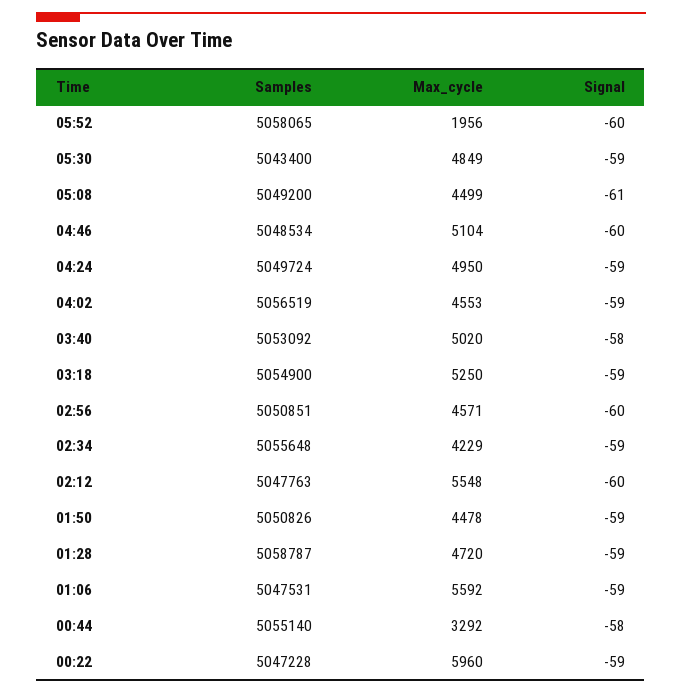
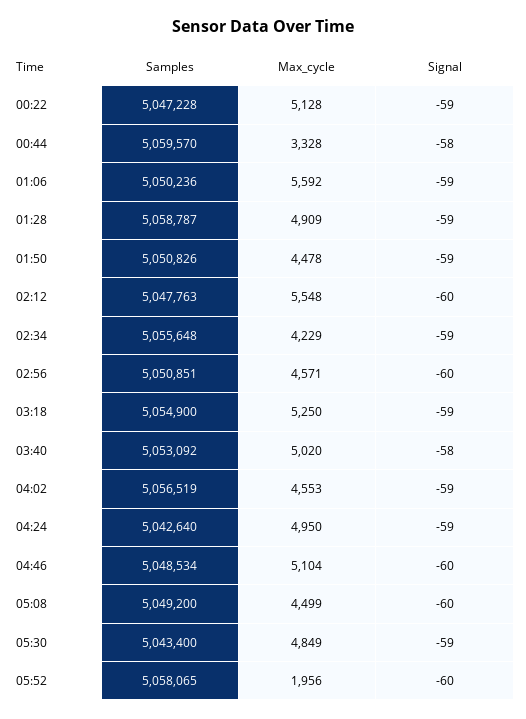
  {
    "Samples": {
      "05:52": 5058065,
      "05:30": 5043400,
      "05:08": 5049200,
      "04:46": 5048534,
-     "04:24": 5049724,
+     "04:24": 5042640,
      "04:02": 5056519,
      "03:40": 5053092,
      "03:18": 5054900,
      "02:56": 5050851,
      "02:34": 5055648,
      "02:12": 5047763,
      "01:50": 5050826,
      "01:28": 5058787,
-     "01:06": 5047531,
+     "01:06": 5050236,
-     "00:44": 5055140,
+     "00:44": 5059570,
      "00:22": 5047228
    },
    "Max_cycle": {
      "05:52": 1956,
      "05:30": 4849,
      "05:08": 4499,
      "04:46": 5104,
      "04:24": 4950,
      "04:02": 4553,
      "03:40": 5020,
      "03:18": 5250,
      "02:56": 4571,
      "02:34": 4229,
      "02:12": 5548,
      "01:50": 4478,
-     "01:28": 4720,
+     "01:28": 4909,
      "01:06": 5592,
-     "00:44": 3292,
+     "00:44": 3328,
-     "00:22": 5960
+     "00:22": 5128
    },
    "Signal": {
      "05:52": -60,
      "05:30": -59,
-     "05:08": -61,
+     "05:08": -60,
      "04:46": -60,
      "04:24": -59,
      "04:02": -59,
      "03:40": -58,
      "03:18": -59,
      "02:56": -60,
      "02:34": -59,
      "02:12": -60,
      "01:50": -59,
      "01:28": -59,
      "01:06": -59,
      "00:44": -58,
      "00:22": -59
    }
  }

